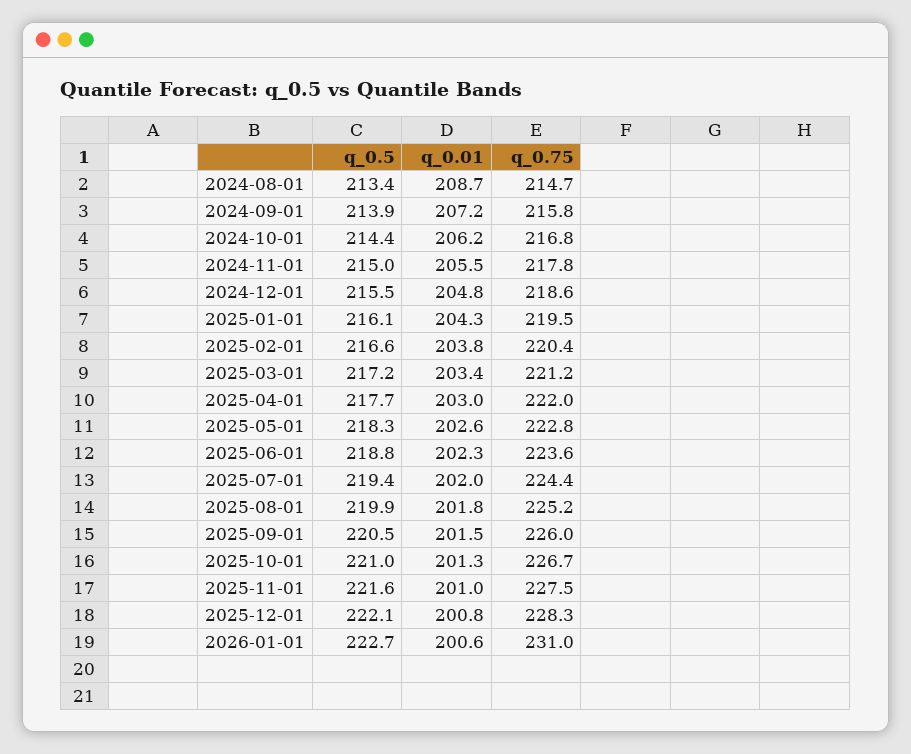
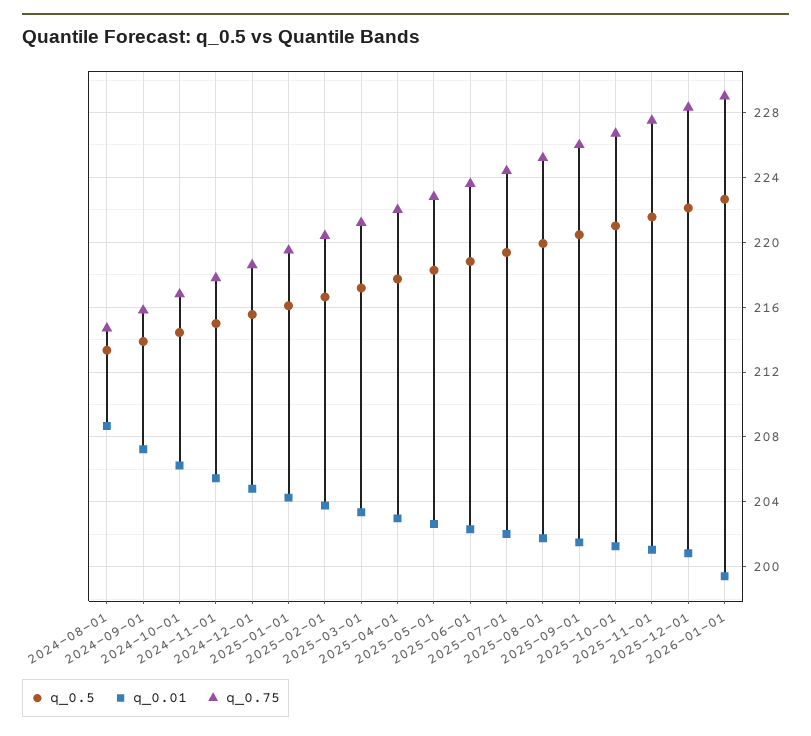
  {
    "q_0.5": {
      "2024-08-01": 213.4,
      "2024-09-01": 213.9,
      "2024-10-01": 214.4,
      "2024-11-01": 215,
      "2024-12-01": 215.5,
      "2025-01-01": 216.1,
      "2025-02-01": 216.6,
      "2025-03-01": 217.2,
      "2025-04-01": 217.7,
      "2025-05-01": 218.3,
      "2025-06-01": 218.8,
      "2025-07-01": 219.4,
      "2025-08-01": 219.9,
      "2025-09-01": 220.5,
      "2025-10-01": 221,
      "2025-11-01": 221.6,
      "2025-12-01": 222.1,
      "2026-01-01": 222.7
    },
    "q_0.01": {
      "2024-08-01": 208.7,
      "2024-09-01": 207.2,
      "2024-10-01": 206.2,
      "2024-11-01": 205.5,
      "2024-12-01": 204.8,
      "2025-01-01": 204.3,
      "2025-02-01": 203.8,
      "2025-03-01": 203.4,
      "2025-04-01": 203,
      "2025-05-01": 202.6,
      "2025-06-01": 202.3,
      "2025-07-01": 202,
      "2025-08-01": 201.8,
      "2025-09-01": 201.5,
      "2025-10-01": 201.3,
      "2025-11-01": 201,
      "2025-12-01": 200.8,
-     "2026-01-01": 200.6
+     "2026-01-01": 199.5
    },
    "q_0.75": {
      "2024-08-01": 214.7,
      "2024-09-01": 215.8,
      "2024-10-01": 216.8,
      "2024-11-01": 217.8,
      "2024-12-01": 218.6,
      "2025-01-01": 219.5,
      "2025-02-01": 220.4,
      "2025-03-01": 221.2,
      "2025-04-01": 222,
      "2025-05-01": 222.8,
      "2025-06-01": 223.6,
      "2025-07-01": 224.4,
      "2025-08-01": 225.2,
      "2025-09-01": 226,
      "2025-10-01": 226.7,
      "2025-11-01": 227.5,
      "2025-12-01": 228.3,
-     "2026-01-01": 231
+     "2026-01-01": 229
    }
  }

